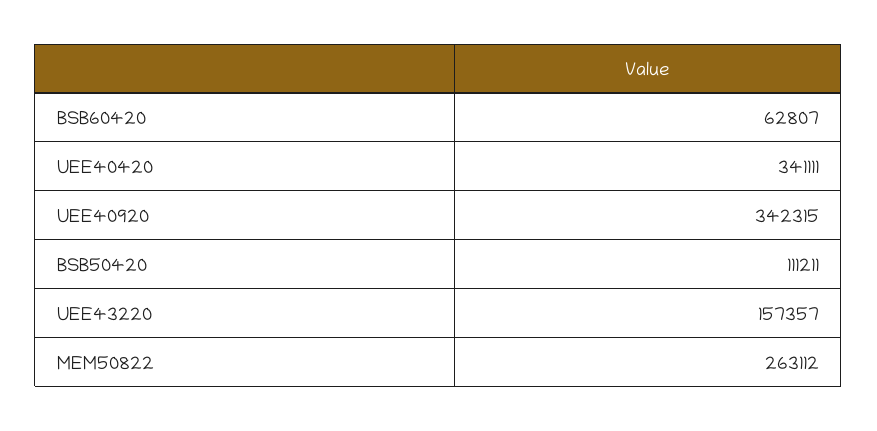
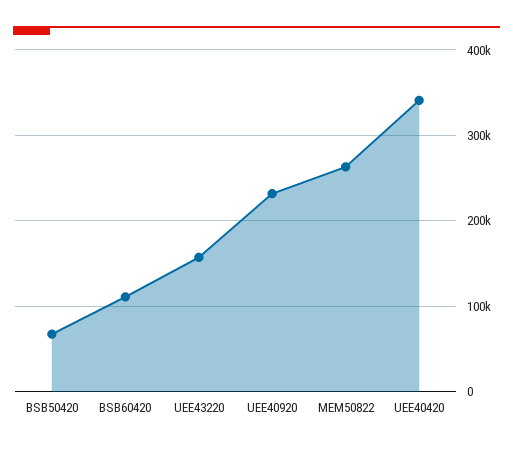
  {
-   "BSB60420": 62807,
+   "BSB60420": 110000,
    "UEE40420": 341111,
-   "UEE40920": 342315,
+   "UEE40920": 230000,
-   "BSB50420": 111211,
+   "BSB50420": 70000,
    "UEE43220": 157357,
    "MEM50822": 263112
  }

